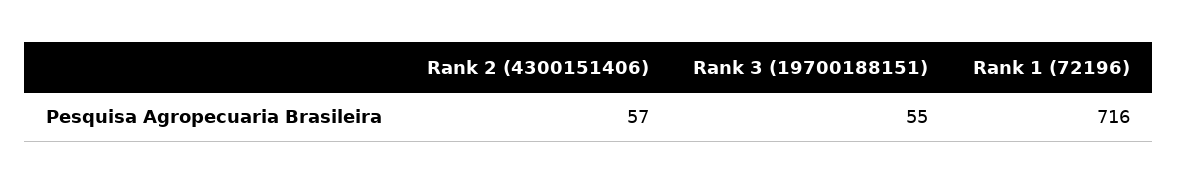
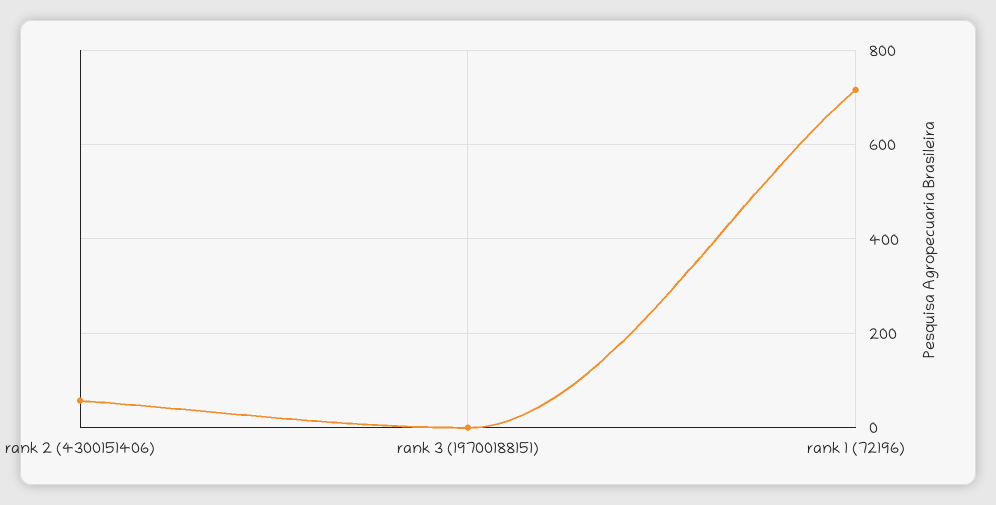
  {
    "Rank 2 (4300151406)": 57,
-   "Rank 3 (19700188151)": 55,
+   "Rank 3 (19700188151)": 0,
    "Rank 1 (72196)": 716
  }

